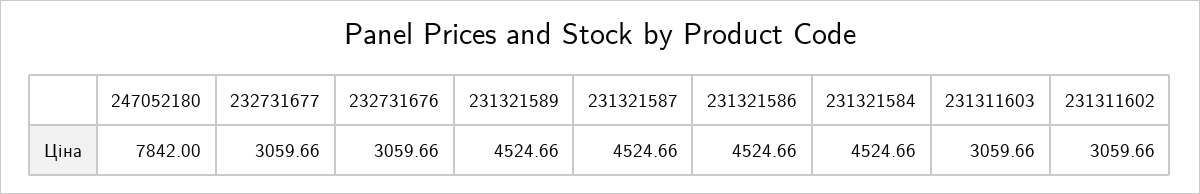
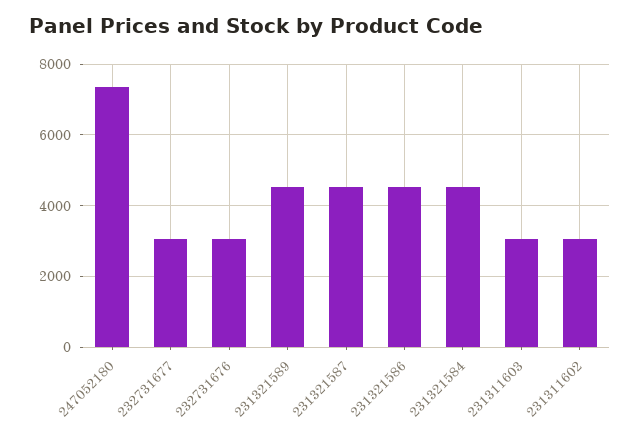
  {
-   "247052180": 7842,
+   "247052180": 7400,
    "232731677": 3059.66,
    "232731676": 3059.66,
    "231321589": 4524.66,
    "231321587": 4524.66,
    "231321586": 4524.66,
    "231321584": 4524.66,
    "231311603": 3059.66,
    "231311602": 3059.66
  }

